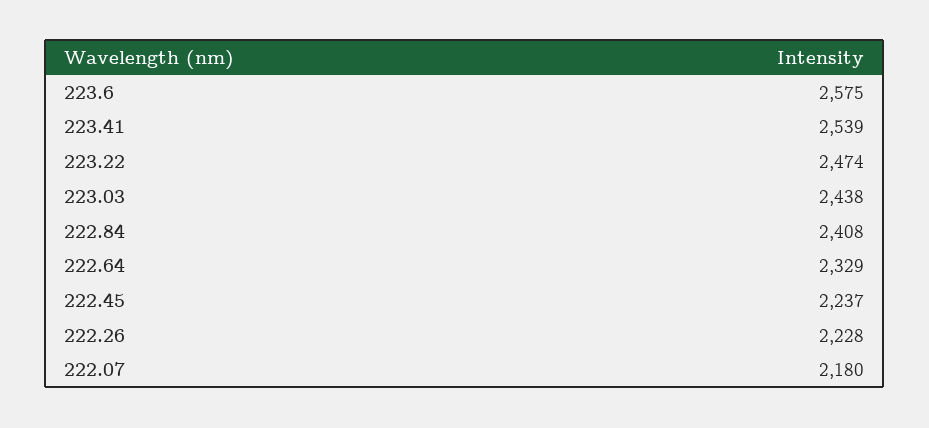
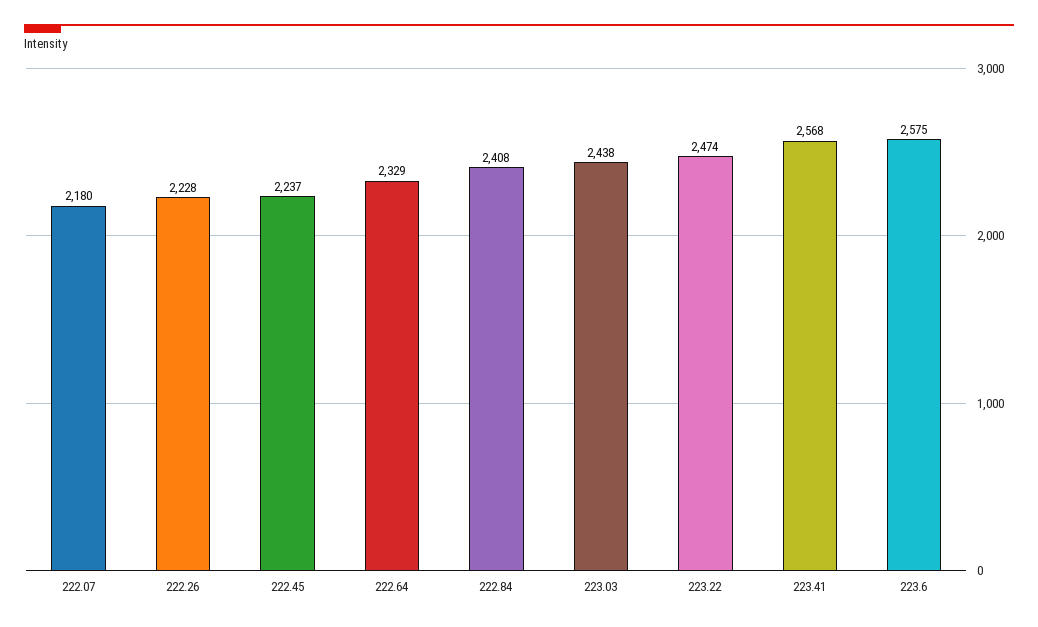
  {
    "223.6": 2575,
-   "223.41": 2539,
+   "223.41": 2568,
    "223.22": 2474,
    "223.03": 2438,
    "222.84": 2408,
    "222.64": 2329,
    "222.45": 2237,
    "222.26": 2228,
    "222.07": 2180
  }

